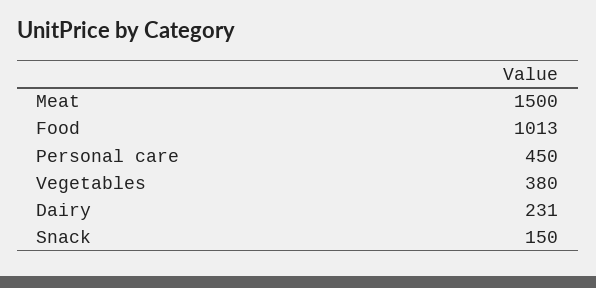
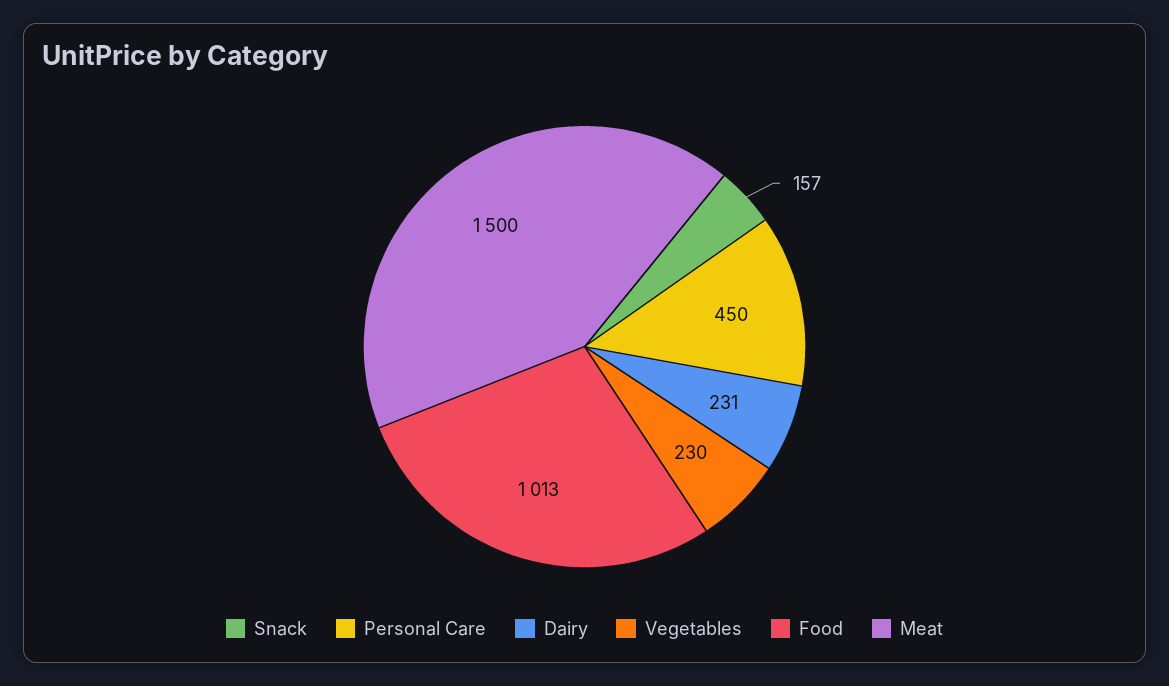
  {
    "Meat": 1500,
    "Food": 1013,
    "Personal care": 450,
-   "Vegetables": 380,
+   "Vegetables": 230,
    "Dairy": 231,
-   "Snack": 150
+   "Snack": 157
  }

